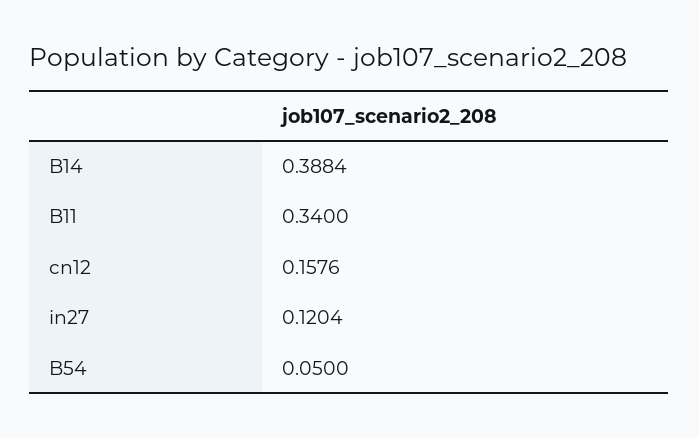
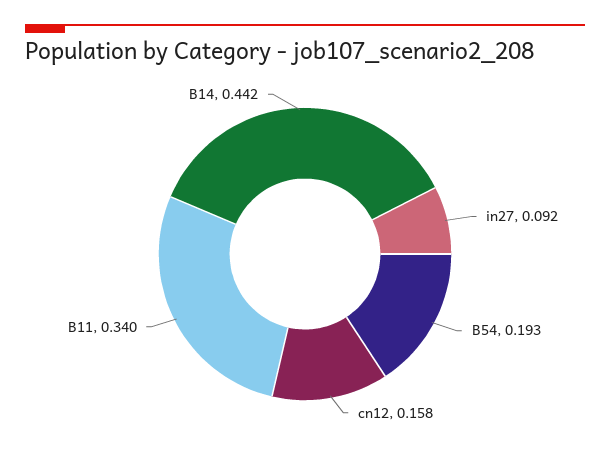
  {
-   "B14": 0.3884,
+   "B14": 0.442,
    "B11": 0.34,
    "cn12": 0.1576,
-   "in27": 0.1204,
+   "in27": 0.092,
-   "B54": 0.05
+   "B54": 0.193
  }

